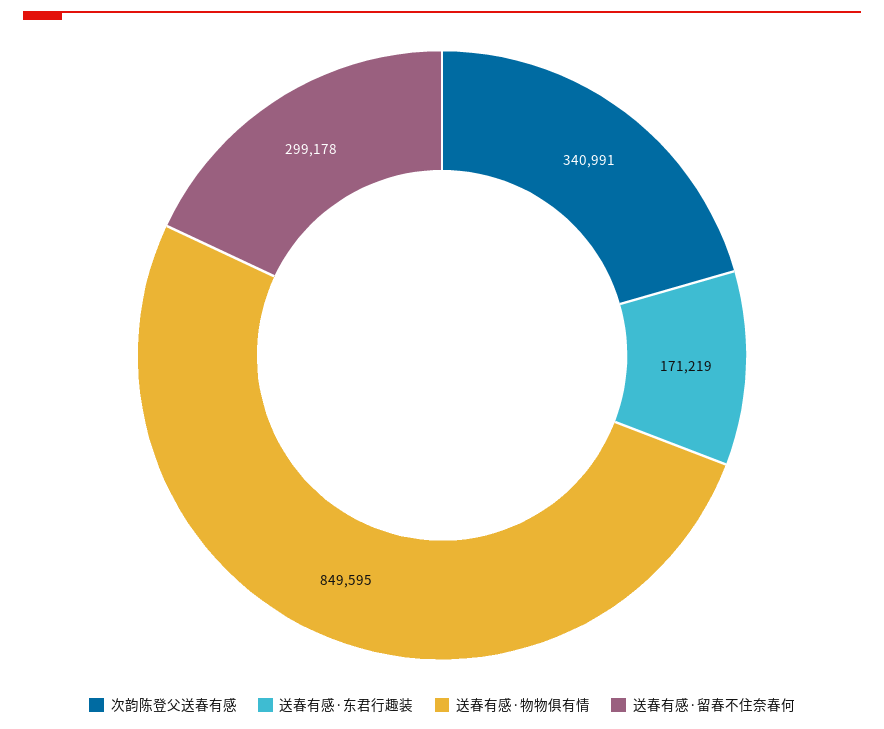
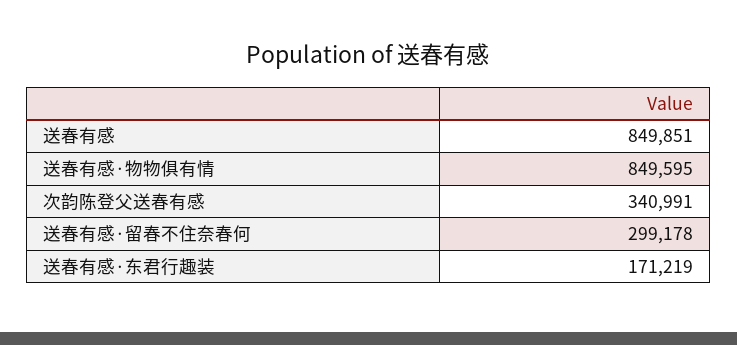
  {
    "次韵陈登父送春有感": 340991,
    "送春有感·东君行趣装": 171219,
    "送春有感·物物俱有情": 849595,
-   "送春有感·留春不住奈春何": 299178
+   "送春有感·留春不住奈春何": 299178,
+   "送春有感": 849851
  }

